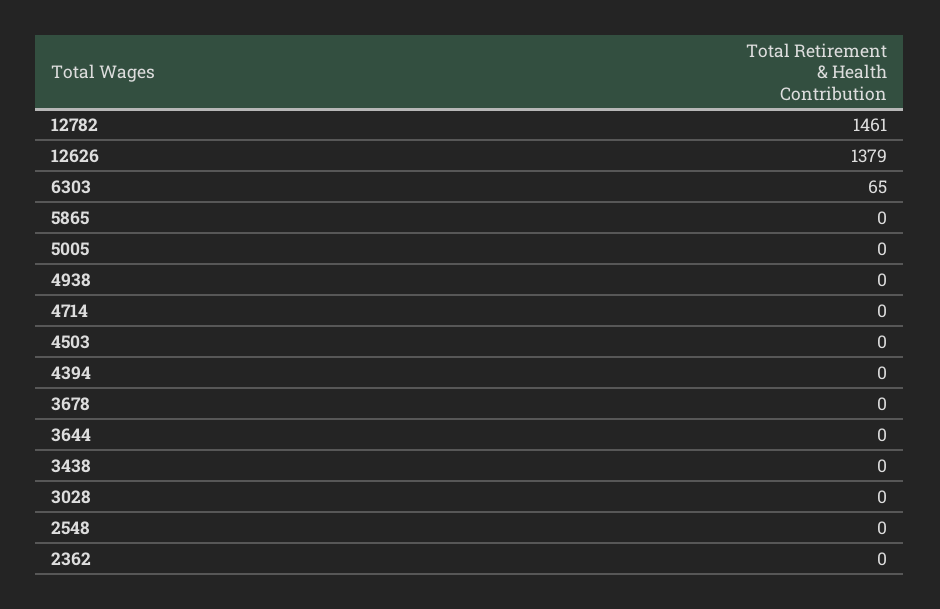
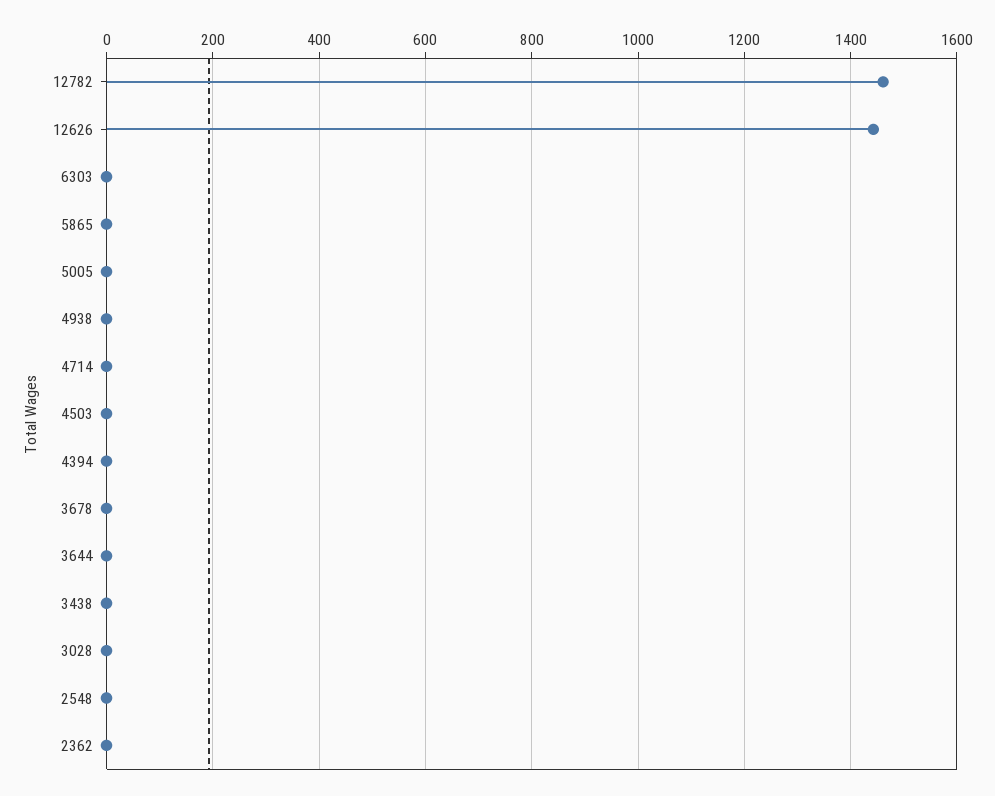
  {
    "12782": 1461,
-   "12626": 1379,
+   "12626": 1440,
-   "6303": 65,
+   "6303": 0,
    "5865": 0,
    "5005": 0,
    "4938": 0,
    "4714": 0,
    "4503": 0,
    "4394": 0,
    "3678": 0,
    "3644": 0,
    "3438": 0,
    "3028": 0,
    "2548": 0,
    "2362": 0
  }

